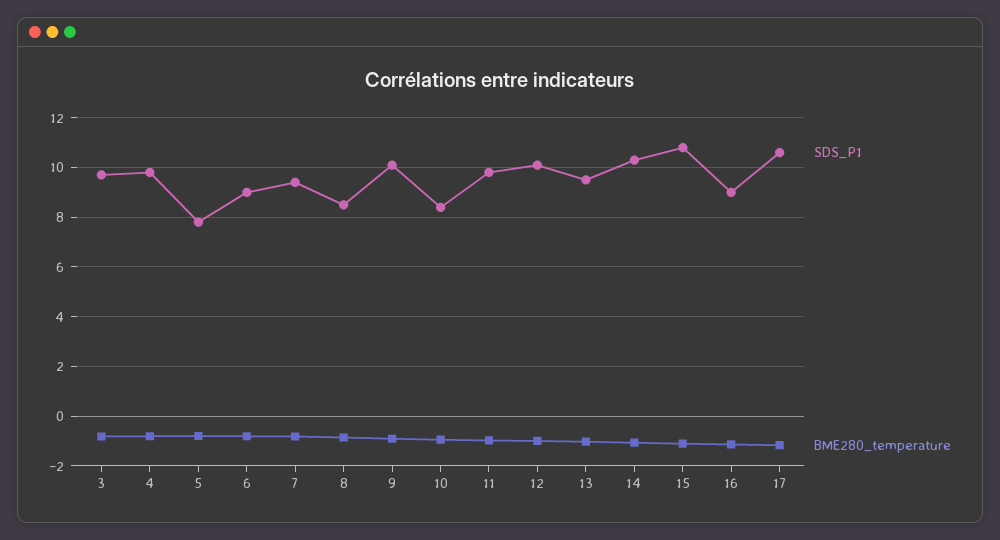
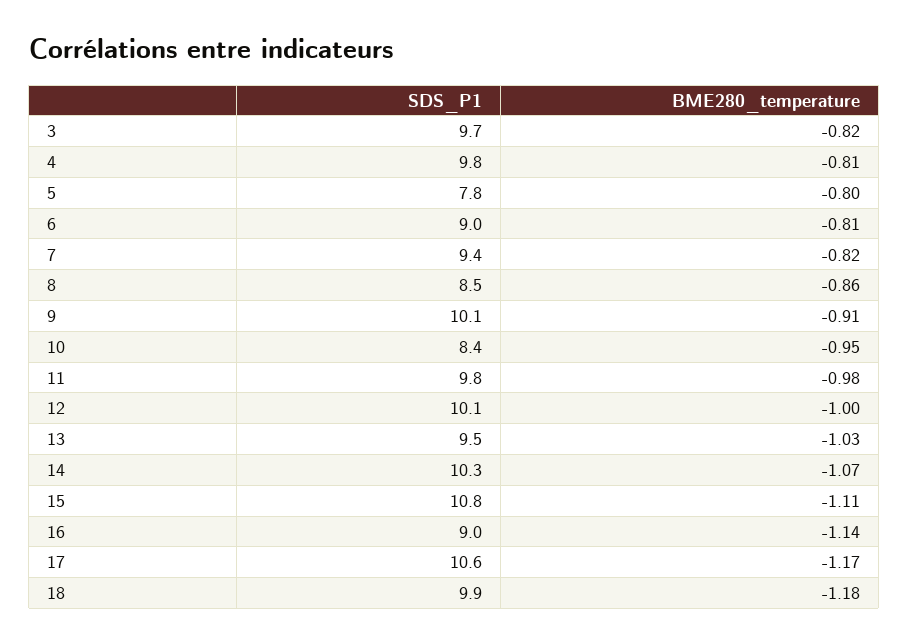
  {
    "SDS_P1": {
      "3": 9.7,
      "4": 9.8,
      "5": 7.8,
      "6": 9,
      "7": 9.4,
      "8": 8.5,
      "9": 10.1,
      "10": 8.4,
      "11": 9.8,
      "12": 10.1,
      "13": 9.5,
      "14": 10.3,
      "15": 10.8,
      "16": 9,
-     "17": 10.6
+     "17": 10.6,
+     "18": 9.9
    },
    "BME280_temperature": {
      "3": -0.82,
      "4": -0.81,
      "5": -0.8,
      "6": -0.81,
      "7": -0.82,
      "8": -0.86,
      "9": -0.91,
      "10": -0.95,
      "11": -0.98,
      "12": -1,
      "13": -1.03,
      "14": -1.07,
      "15": -1.11,
      "16": -1.14,
-     "17": -1.17
+     "17": -1.17,
+     "18": -1.18
    }
  }

